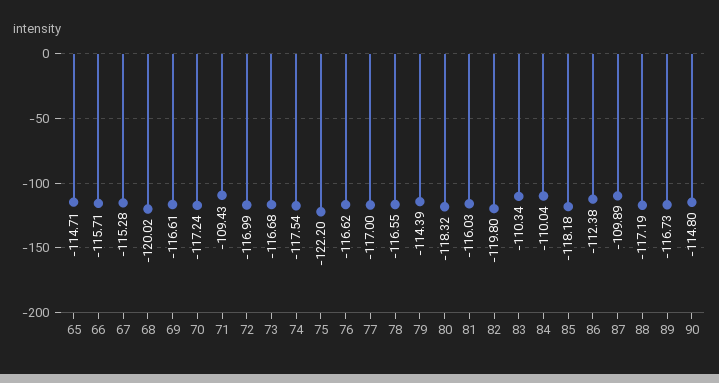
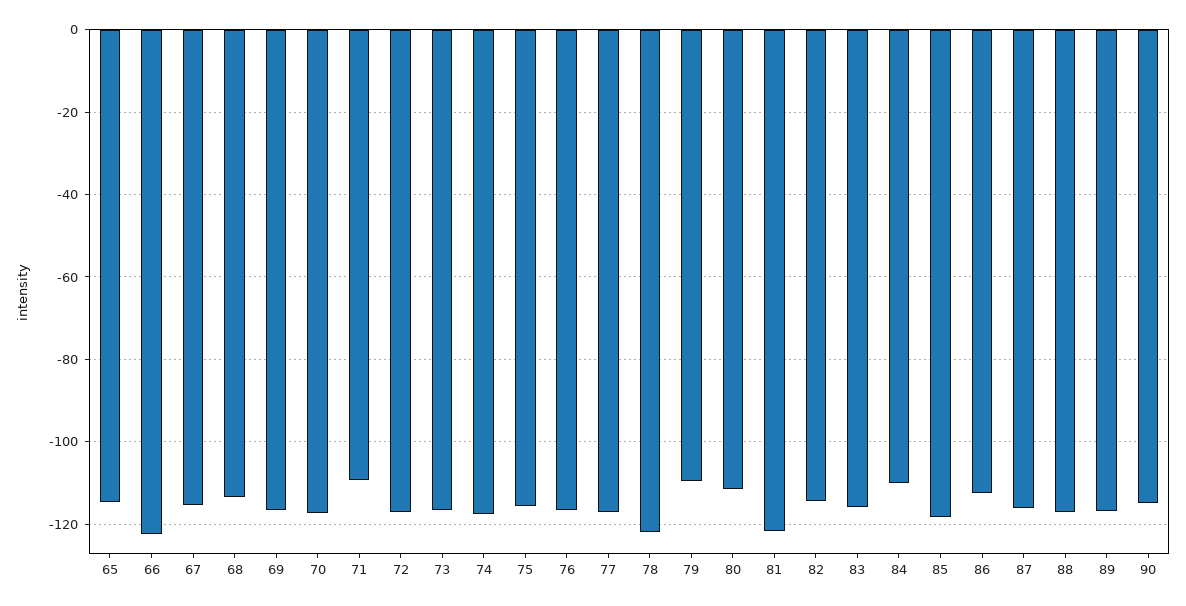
  {
    "65": -114.71,
-   "66": -115.71,
+   "66": -122,
    "67": -115.28,
-   "68": -120.02,
+   "68": -114,
    "69": -116.61,
    "70": -117.24,
    "71": -109.43,
    "72": -116.99,
    "73": -116.68,
    "74": -117.54,
-   "75": -122.2,
+   "75": -116,
    "76": -116.62,
    "77": -117,
-   "78": -116.55,
+   "78": -122,
-   "79": -114.39,
+   "79": -110,
-   "80": -118.32,
+   "80": -112,
-   "81": -116.03,
+   "81": -122,
-   "82": -119.8,
+   "82": -114,
-   "83": -110.34,
+   "83": -116,
    "84": -110.04,
    "85": -118.18,
    "86": -112.38,
-   "87": -109.89,
+   "87": -116,
    "88": -117.19,
    "89": -116.73,
    "90": -114.8
  }

